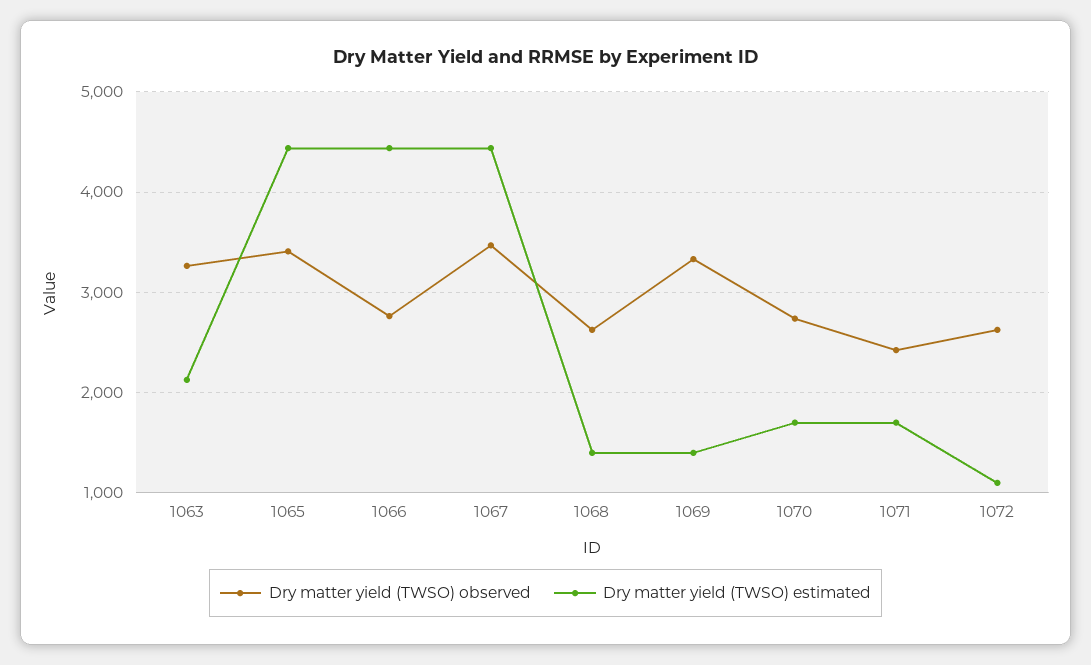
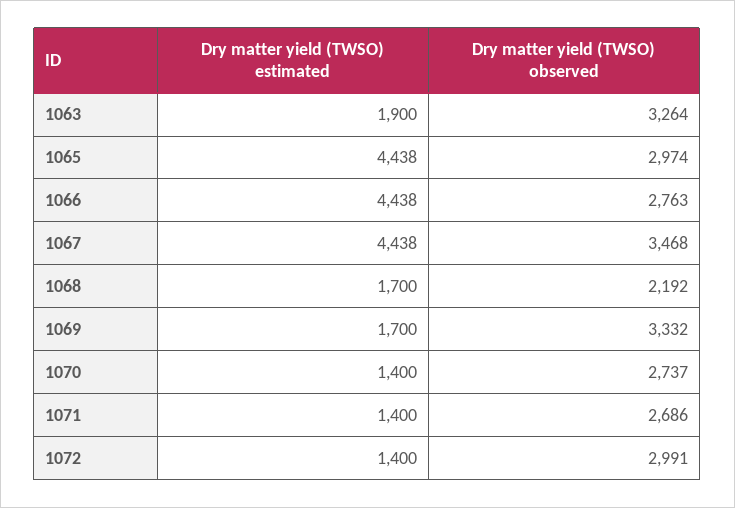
  {
    "Dry matter yield (TWSO) observed": {
      "1063": 3264,
-     "1065": 3400,
+     "1065": 2974,
      "1066": 2763,
      "1067": 3468,
-     "1068": 2600,
+     "1068": 2192,
      "1069": 3332,
      "1070": 2737,
-     "1071": 2400,
+     "1071": 2686,
-     "1072": 2600
+     "1072": 2991
    },
    "Dry matter yield (TWSO) estimated": {
-     "1063": 2100,
+     "1063": 1900,
      "1065": 4438,
      "1066": 4438,
      "1067": 4438,
-     "1068": 1400,
+     "1068": 1700,
-     "1069": 1400,
+     "1069": 1700,
-     "1070": 1700,
+     "1070": 1400,
-     "1071": 1700,
+     "1071": 1400,
-     "1072": 1100
+     "1072": 1400
    }
  }

